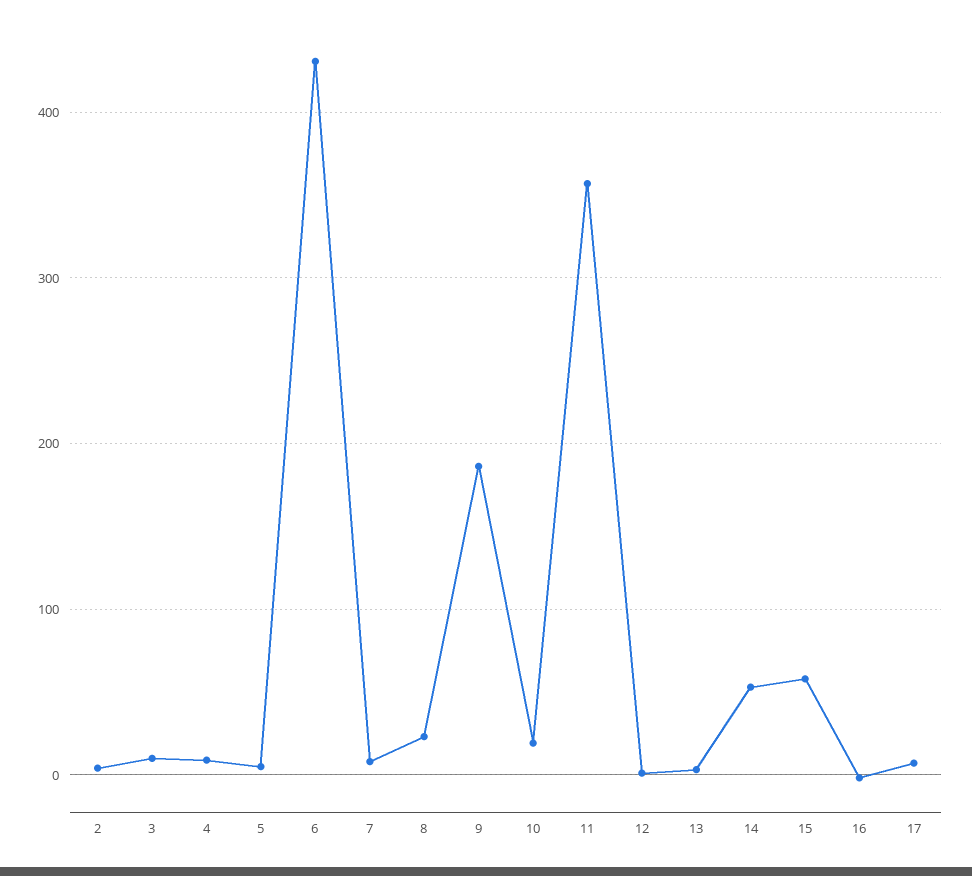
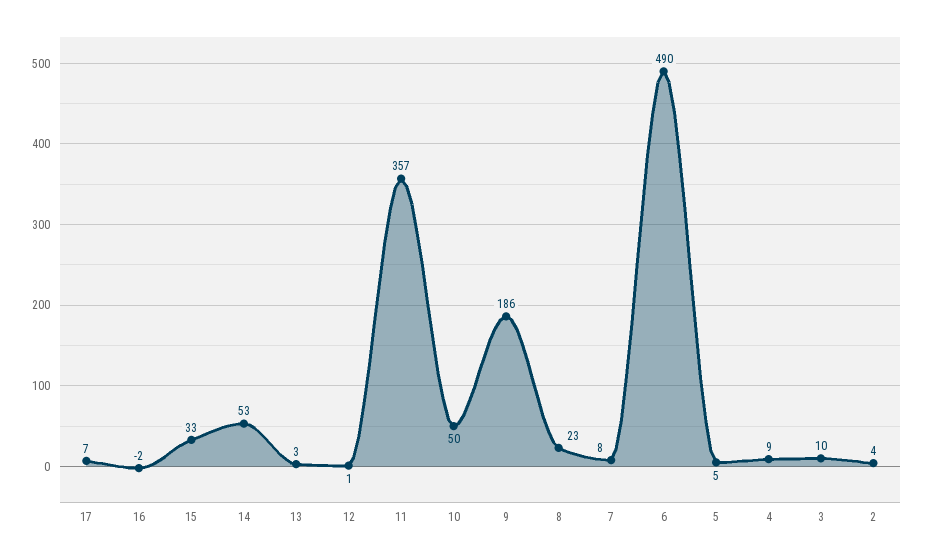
  {
    "2": 4,
    "3": 10,
    "4": 9,
    "5": 5,
-   "6": 430,
+   "6": 490,
    "7": 8,
    "8": 23,
    "9": 186,
-   "10": 20,
+   "10": 50,
    "11": 357,
    "12": 1,
    "13": 3,
    "14": 53,
-   "15": 60,
+   "15": 33,
    "16": -2,
    "17": 7
  }

